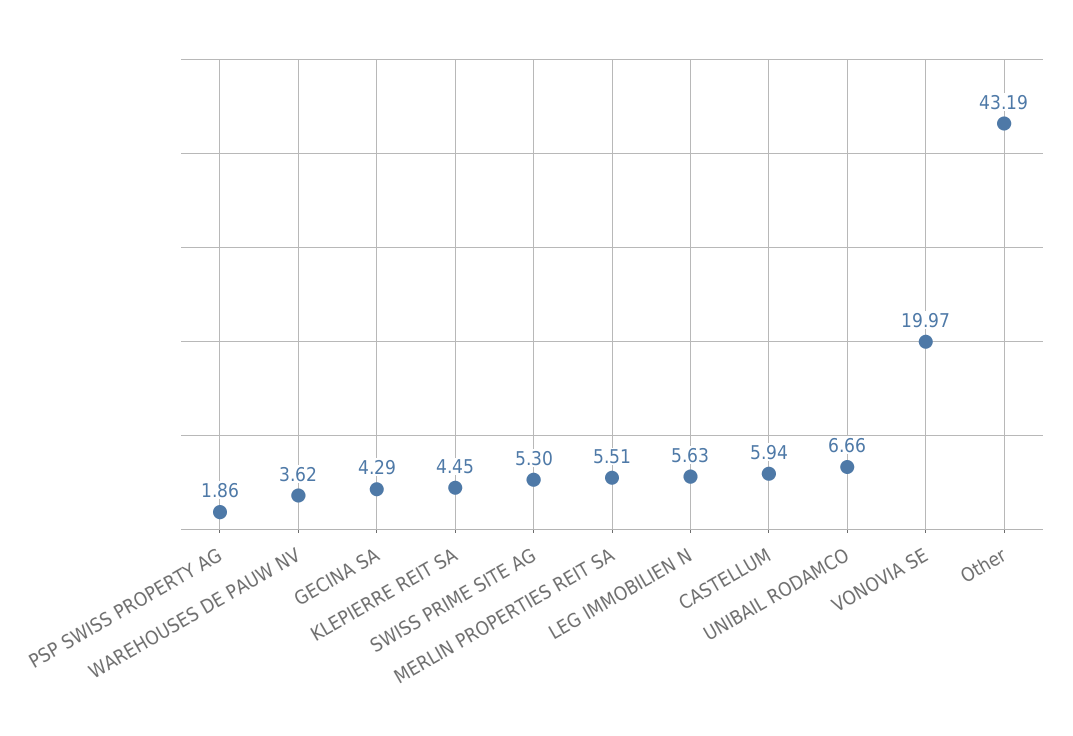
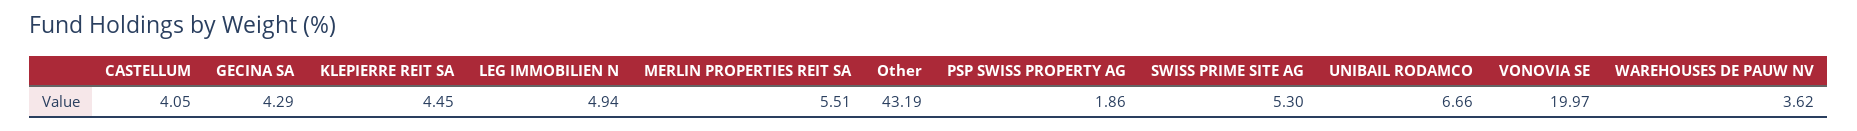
  {
    "PSP SWISS PROPERTY AG": 1.86,
    "WAREHOUSES DE PAUW NV": 3.62,
    "GECINA SA": 4.29,
    "KLEPIERRE REIT SA": 4.45,
    "SWISS PRIME SITE AG": 5.3,
    "MERLIN PROPERTIES REIT SA": 5.51,
-   "LEG IMMOBILIEN N": 5.63,
+   "LEG IMMOBILIEN N": 4.94,
-   "CASTELLUM": 5.94,
+   "CASTELLUM": 4.05,
    "UNIBAIL RODAMCO": 6.66,
    "VONOVIA SE": 19.97,
    "Other": 43.19
  }

